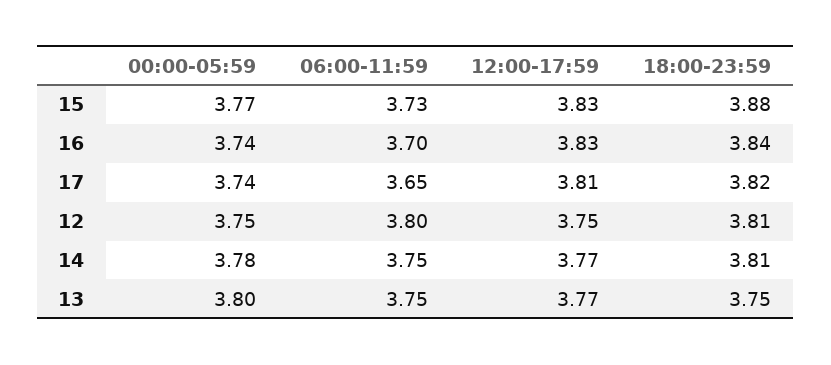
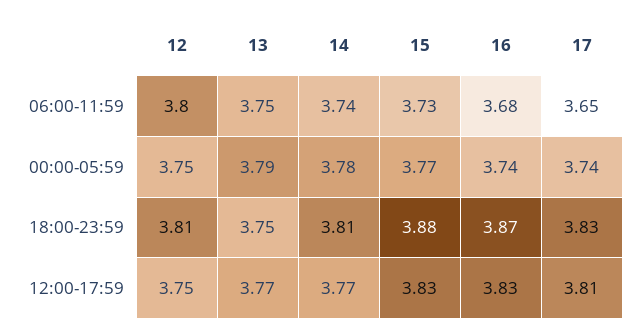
  {
    "00:00-05:59": {
      "15": 3.77,
      "16": 3.74,
      "17": 3.74,
      "12": 3.75,
      "14": 3.78,
-     "13": 3.8
+     "13": 3.79
    },
    "06:00-11:59": {
      "15": 3.73,
-     "16": 3.7,
+     "16": 3.68,
      "17": 3.65,
      "12": 3.8,
-     "14": 3.75,
+     "14": 3.74,
      "13": 3.75
    },
    "12:00-17:59": {
      "15": 3.83,
      "16": 3.83,
      "17": 3.81,
      "12": 3.75,
      "14": 3.77,
      "13": 3.77
    },
    "18:00-23:59": {
      "15": 3.88,
-     "16": 3.84,
+     "16": 3.87,
-     "17": 3.82,
+     "17": 3.83,
      "12": 3.81,
      "14": 3.81,
      "13": 3.75
    }
  }

